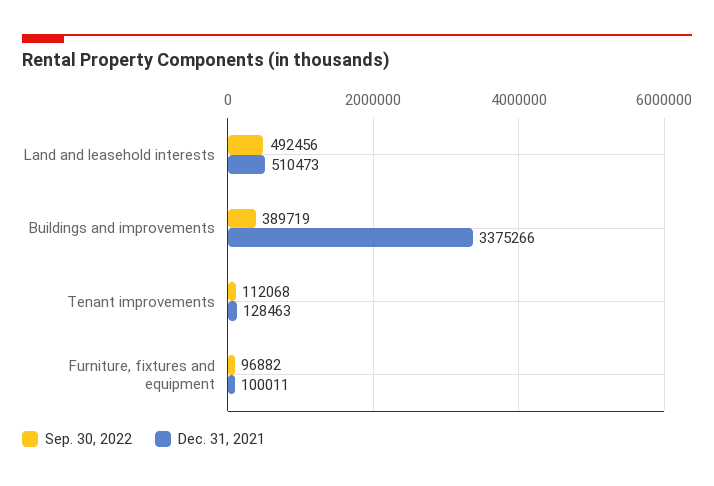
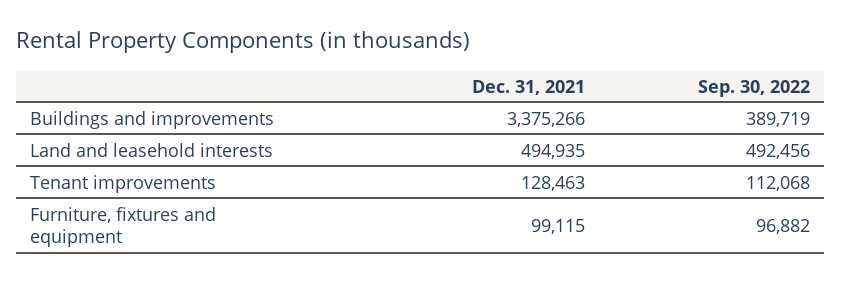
  {
    "Sep. 30, 2022": {
      "Land and leasehold interests": 492456,
      "Buildings and improvements": 389719,
      "Tenant improvements": 112068,
      "Furniture, fixtures and equipment": 96882
    },
    "Dec. 31, 2021": {
-     "Land and leasehold interests": 510473,
+     "Land and leasehold interests": 494935,
      "Buildings and improvements": 3375266,
      "Tenant improvements": 128463,
-     "Furniture, fixtures and equipment": 100011
+     "Furniture, fixtures and equipment": 99115
    }
  }

